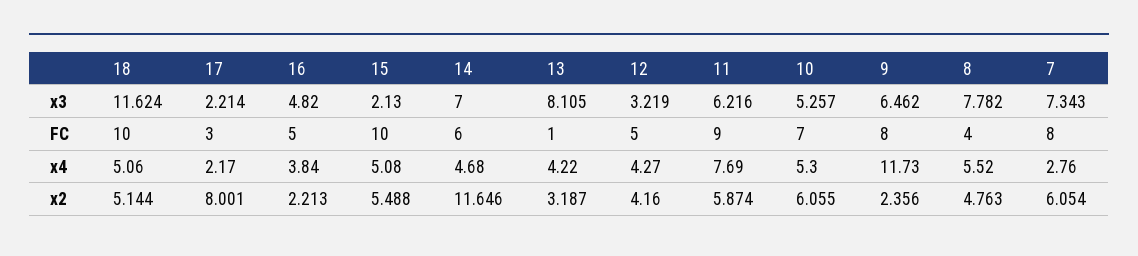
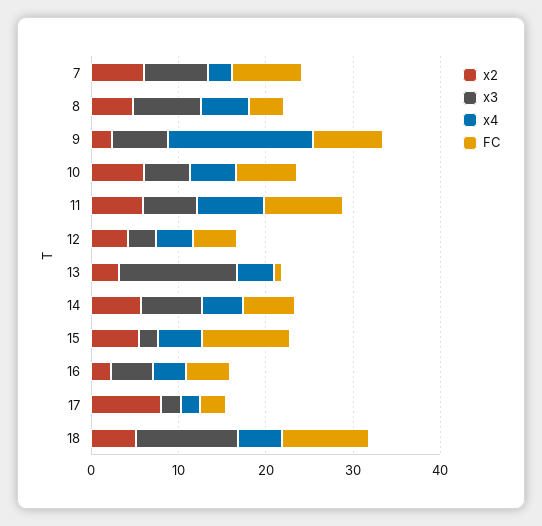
  {
    "x3": {
      "18": 11.624,
      "17": 2.214,
      "16": 4.82,
      "15": 2.13,
      "14": 7,
-     "13": 8.105,
+     "13": 14,
      "12": 3.219,
      "11": 6.216,
      "10": 5.257,
      "9": 6.462,
      "8": 7.782,
      "7": 7.343
    },
    "FC": {
      "18": 10,
      "17": 3,
      "16": 5,
      "15": 10,
      "14": 6,
      "13": 1,
      "12": 5,
      "11": 9,
      "10": 7,
      "9": 8,
      "8": 4,
      "7": 8
    },
    "x4": {
      "18": 5.06,
      "17": 2.17,
      "16": 3.84,
      "15": 5.08,
      "14": 4.68,
      "13": 4.22,
      "12": 4.27,
      "11": 7.69,
      "10": 5.3,
-     "9": 11.73,
+     "9": 16,
      "8": 5.52,
      "7": 2.76
    },
    "x2": {
      "18": 5.144,
      "17": 8.001,
      "16": 2.213,
      "15": 5.488,
-     "14": 11.646,
+     "14": 6,
      "13": 3.187,
      "12": 4.16,
      "11": 5.874,
      "10": 6.055,
      "9": 2.356,
      "8": 4.763,
      "7": 6.054
    }
  }

